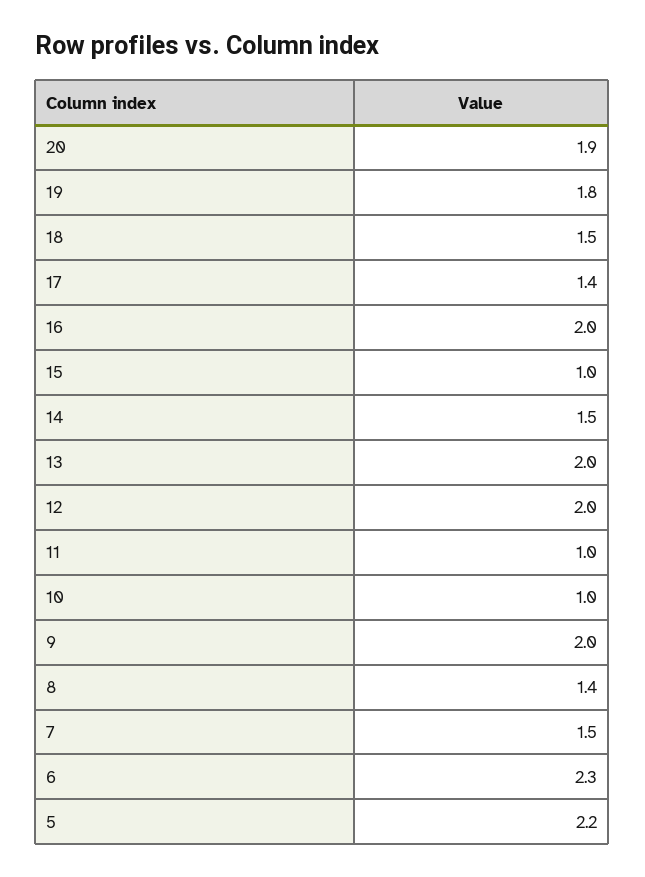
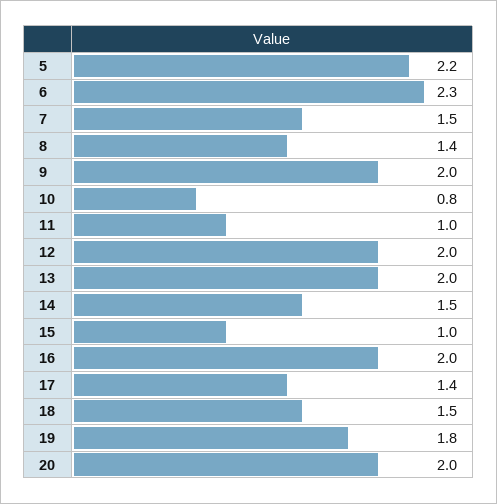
  {
-   "20": 1.9,
+   "20": 2,
    "19": 1.8,
    "18": 1.5,
    "17": 1.4,
    "16": 2,
    "15": 1,
    "14": 1.5,
    "13": 2,
    "12": 2,
    "11": 1,
-   "10": 1,
+   "10": 0.8,
    "9": 2,
    "8": 1.4,
    "7": 1.5,
    "6": 2.3,
    "5": 2.2
  }

